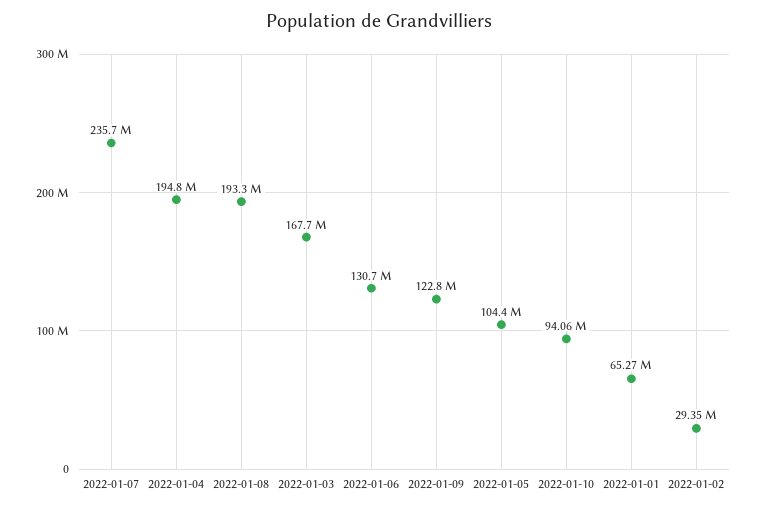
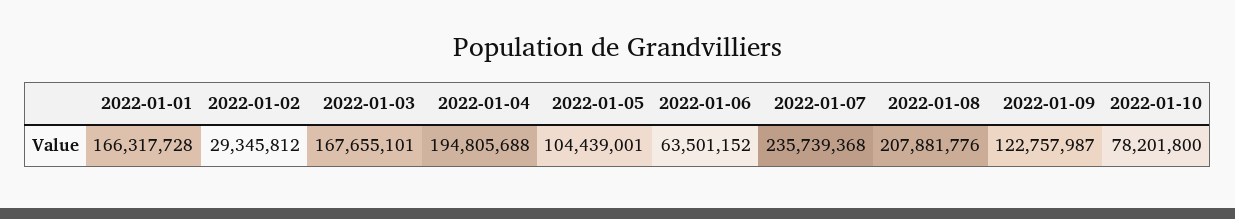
  {
    "2022-01-07": 235739368,
    "2022-01-04": 194805688,
-   "2022-01-08": 193300000,
+   "2022-01-08": 207881776,
    "2022-01-03": 167655101,
-   "2022-01-06": 130700000,
+   "2022-01-06": 63501152,
    "2022-01-09": 122757987,
    "2022-01-05": 104439001,
-   "2022-01-10": 94060000,
+   "2022-01-10": 78201800,
-   "2022-01-01": 65270000,
+   "2022-01-01": 166317728,
    "2022-01-02": 29345812
  }

